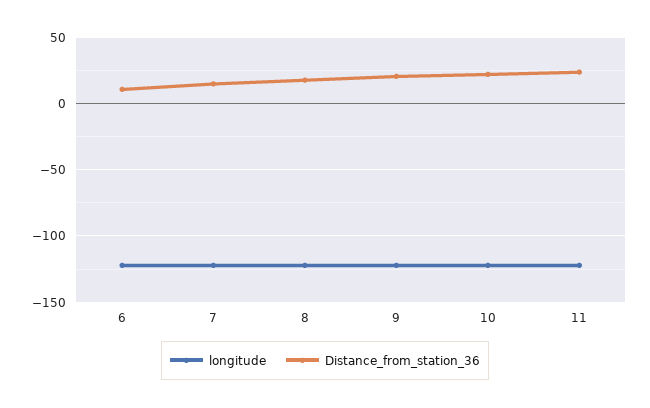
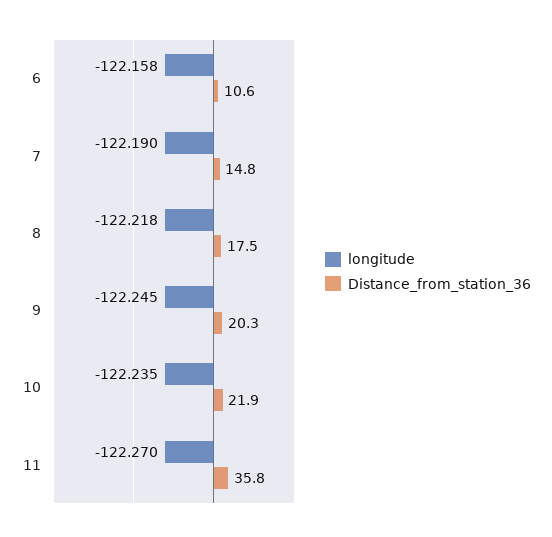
  {
    "longitude": {
      "6": -122.158,
      "7": -122.19,
      "8": -122.218,
      "9": -122.245,
      "10": -122.235,
      "11": -122.27
    },
    "Distance_from_station_36": {
      "6": 10.6,
      "7": 14.8,
      "8": 17.5,
      "9": 20.3,
      "10": 21.9,
-     "11": 25
+     "11": 35.8
    }
  }

